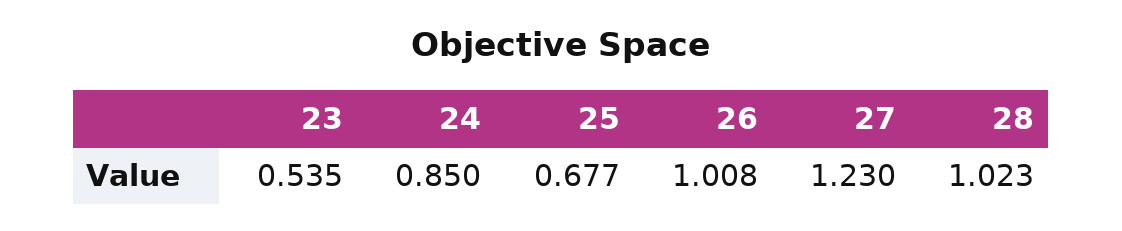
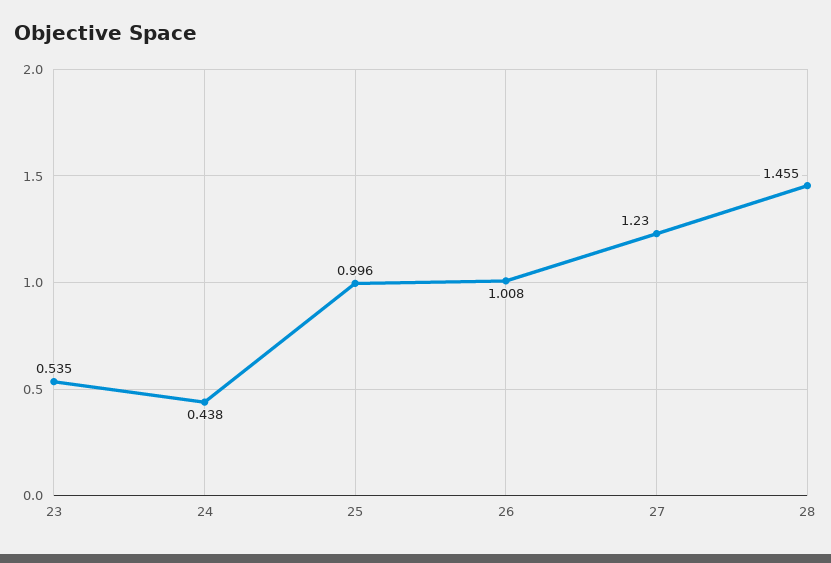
  {
    "23": 0.535,
-   "24": 0.85,
+   "24": 0.438,
-   "25": 0.677,
+   "25": 0.996,
    "26": 1.008,
    "27": 1.23,
-   "28": 1.023
+   "28": 1.455
  }

